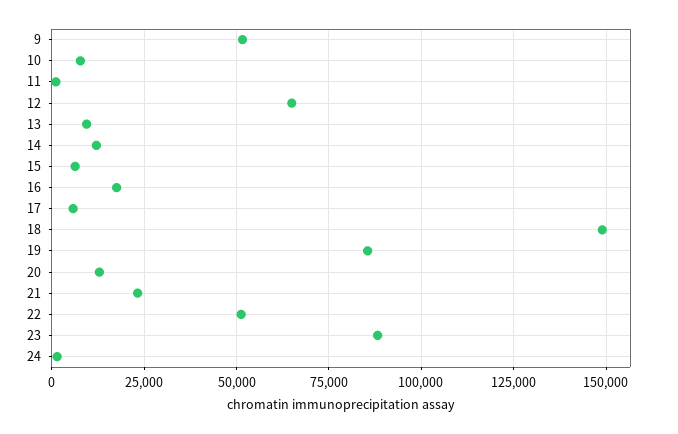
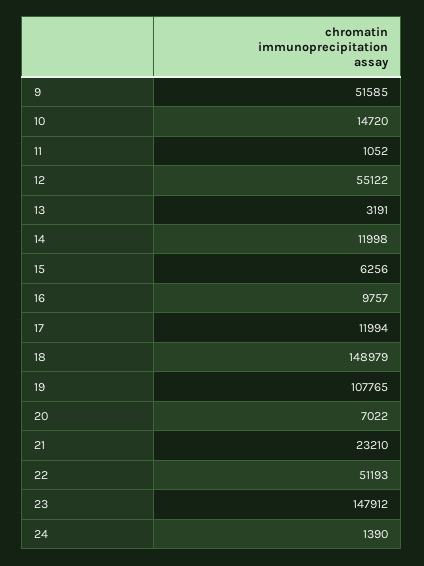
  {
    "9": 51585,
-   "10": 7500,
+   "10": 14720,
    "11": 1052,
-   "12": 65000,
+   "12": 55122,
-   "13": 10000,
+   "13": 3191,
    "14": 11998,
    "15": 6256,
-   "16": 17500,
+   "16": 9757,
-   "17": 5000,
+   "17": 11994,
    "18": 148979,
-   "19": 85000,
+   "19": 107765,
-   "20": 12500,
+   "20": 7022,
    "21": 23210,
    "22": 51193,
-   "23": 87500,
+   "23": 147912,
    "24": 1390
  }

